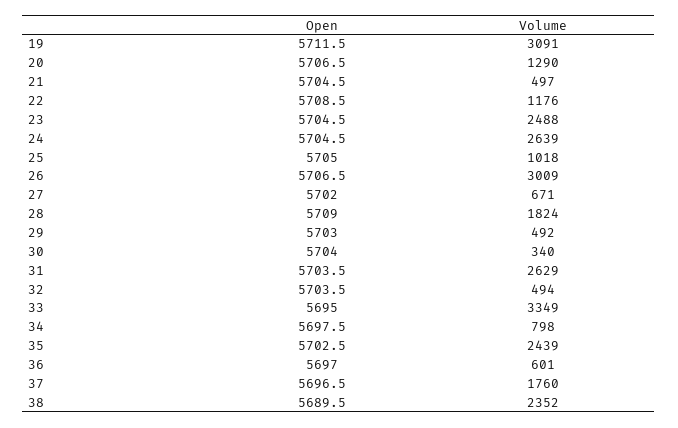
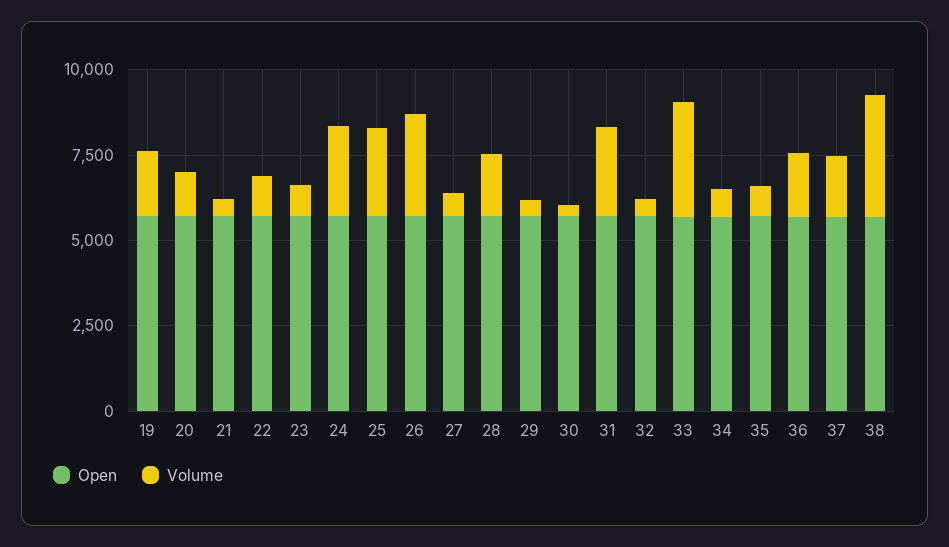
  {
    "Open": {
      "19": 5711.5,
      "20": 5706.5,
      "21": 5704.5,
      "22": 5708.5,
      "23": 5704.5,
      "24": 5704.5,
      "25": 5705,
      "26": 5706.5,
      "27": 5702,
      "28": 5709,
      "29": 5703,
      "30": 5704,
      "31": 5703.5,
      "32": 5703.5,
      "33": 5695,
      "34": 5697.5,
      "35": 5702.5,
      "36": 5697,
      "37": 5696.5,
      "38": 5689.5
    },
    "Volume": {
-     "19": 3091,
+     "19": 2000,
      "20": 1290,
      "21": 497,
      "22": 1176,
-     "23": 2488,
+     "23": 1000,
      "24": 2639,
-     "25": 1018,
+     "25": 2500,
      "26": 3009,
      "27": 671,
      "28": 1824,
      "29": 492,
      "30": 340,
      "31": 2629,
      "32": 494,
      "33": 3349,
      "34": 798,
-     "35": 2439,
+     "35": 1000,
-     "36": 601,
+     "36": 2000,
      "37": 1760,
-     "38": 2352
+     "38": 3500
    }
  }

